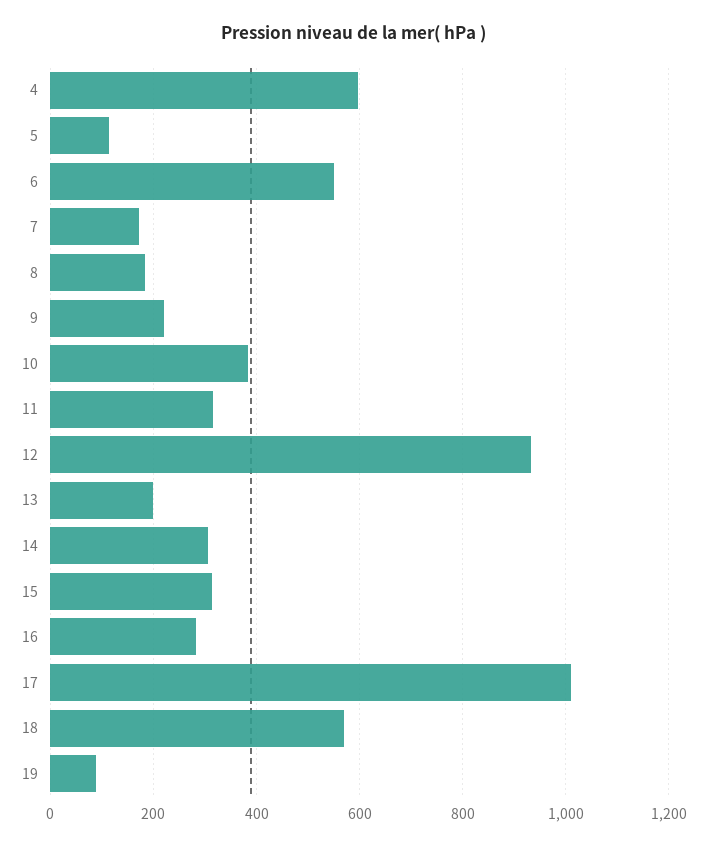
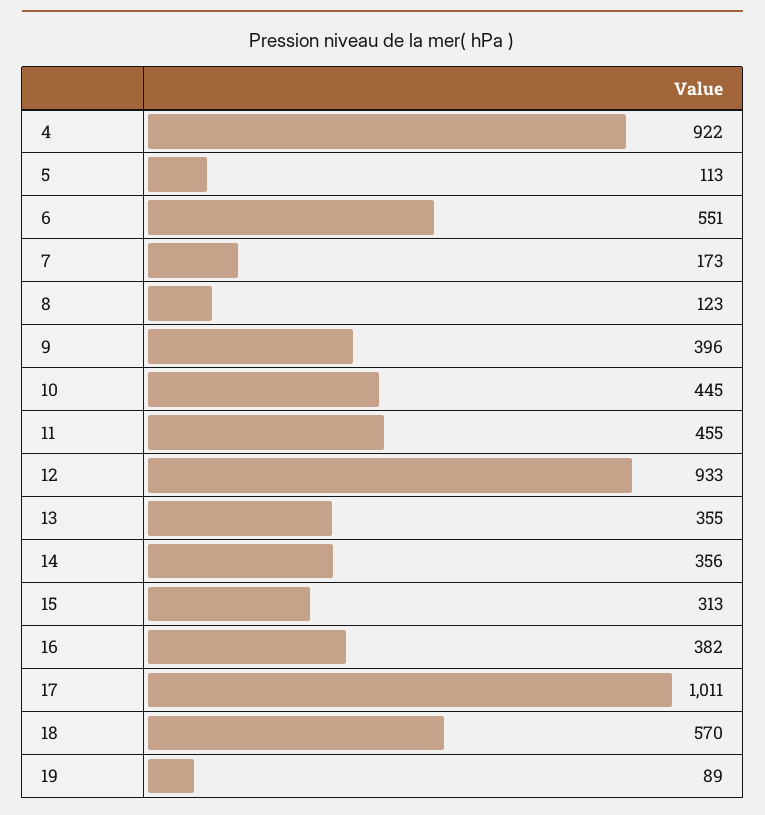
  {
-   "4": 600,
+   "4": 922,
    "5": 113,
    "6": 551,
    "7": 173,
-   "8": 180,
+   "8": 123,
-   "9": 220,
+   "9": 396,
-   "10": 380,
+   "10": 445,
-   "11": 320,
+   "11": 455,
    "12": 933,
-   "13": 200,
+   "13": 355,
-   "14": 300,
+   "14": 356,
    "15": 313,
-   "16": 280,
+   "16": 382,
    "17": 1011,
    "18": 570,
    "19": 89
  }

